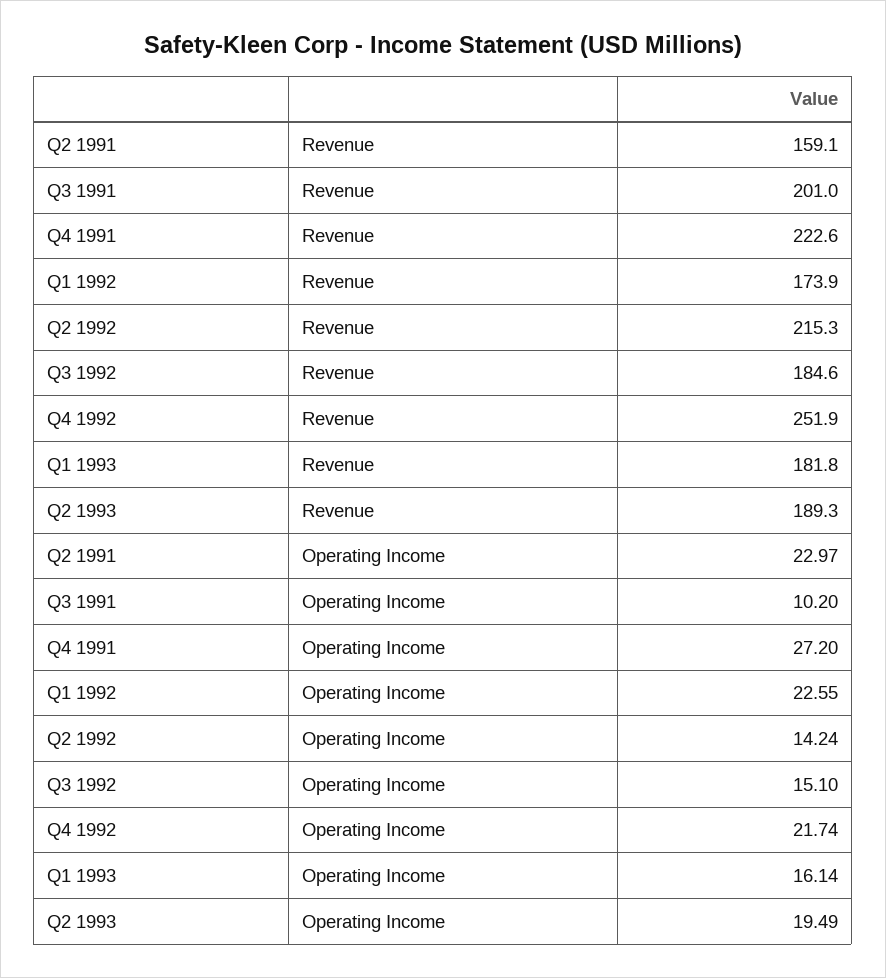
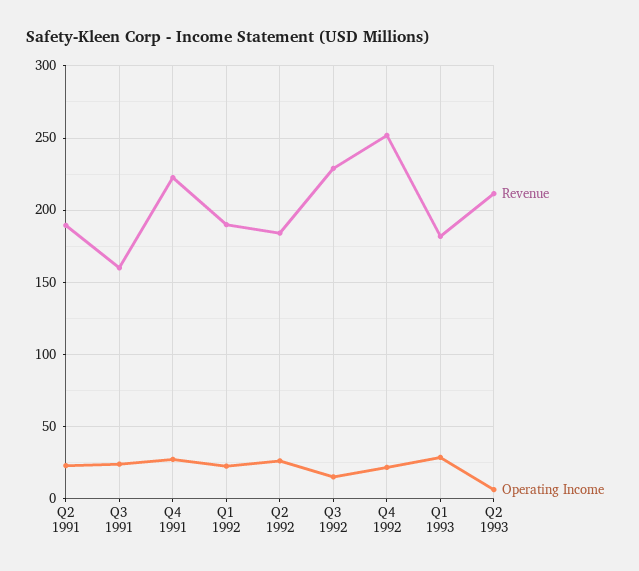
  {
    "Revenue": {
-     "Q2 1991": 159.1,
+     "Q2 1991": 190,
-     "Q3 1991": 201,
+     "Q3 1991": 160,
      "Q4 1991": 222.6,
-     "Q1 1992": 173.9,
+     "Q1 1992": 190,
-     "Q2 1992": 215.3,
+     "Q2 1992": 185,
-     "Q3 1992": 184.6,
+     "Q3 1992": 230,
      "Q4 1992": 251.9,
      "Q1 1993": 181.8,
-     "Q2 1993": 189.3
+     "Q2 1993": 210
    },
    "Operating Income": {
      "Q2 1991": 22.97,
-     "Q3 1991": 10.2,
+     "Q3 1991": 25,
      "Q4 1991": 27.2,
      "Q1 1992": 22.55,
-     "Q2 1992": 14.24,
+     "Q2 1992": 25,
      "Q3 1992": 15.1,
      "Q4 1992": 21.74,
-     "Q1 1993": 16.14,
+     "Q1 1993": 30,
-     "Q2 1993": 19.49
+     "Q2 1993": 5
    }
  }

